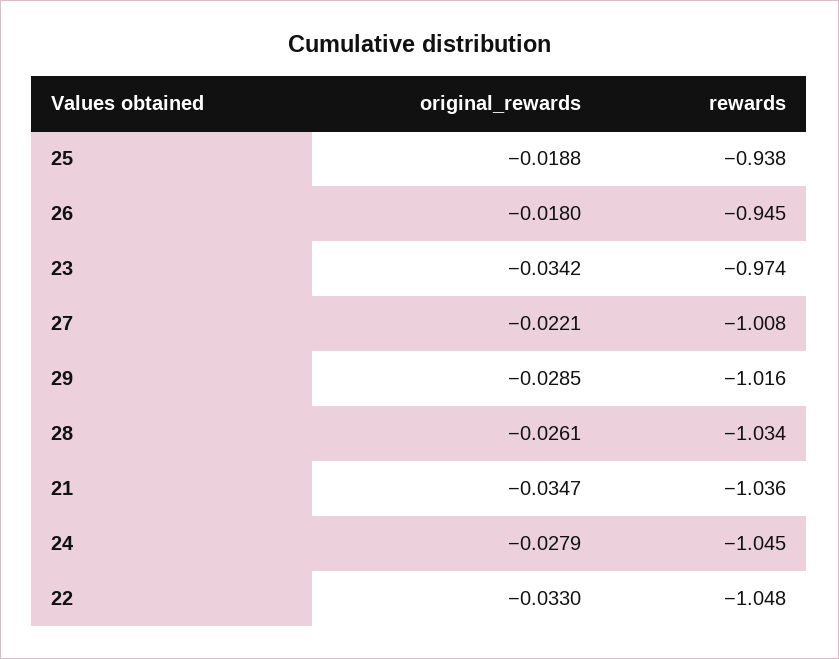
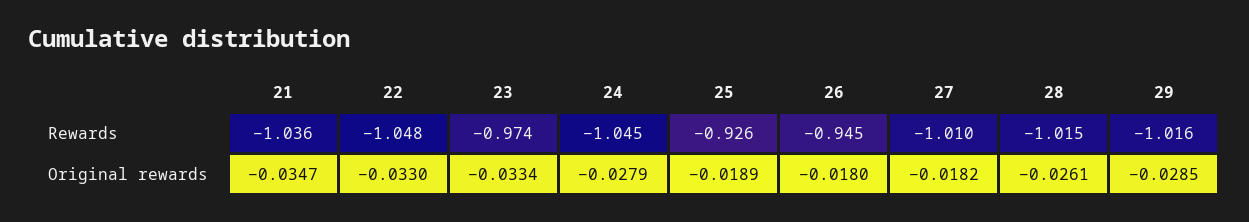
  {
    "original_rewards": {
-     "25": -0.0188,
+     "25": -0.0189,
      "26": -0.018,
-     "23": -0.0342,
+     "23": -0.0334,
-     "27": -0.0221,
+     "27": -0.0182,
      "29": -0.0285,
      "28": -0.0261,
      "21": -0.0347,
      "24": -0.0279,
      "22": -0.033
    },
    "rewards": {
-     "25": -0.938,
+     "25": -0.926,
      "26": -0.945,
      "23": -0.974,
-     "27": -1.008,
+     "27": -1.01,
      "29": -1.016,
-     "28": -1.034,
+     "28": -1.015,
      "21": -1.036,
      "24": -1.045,
      "22": -1.048
    }
  }

